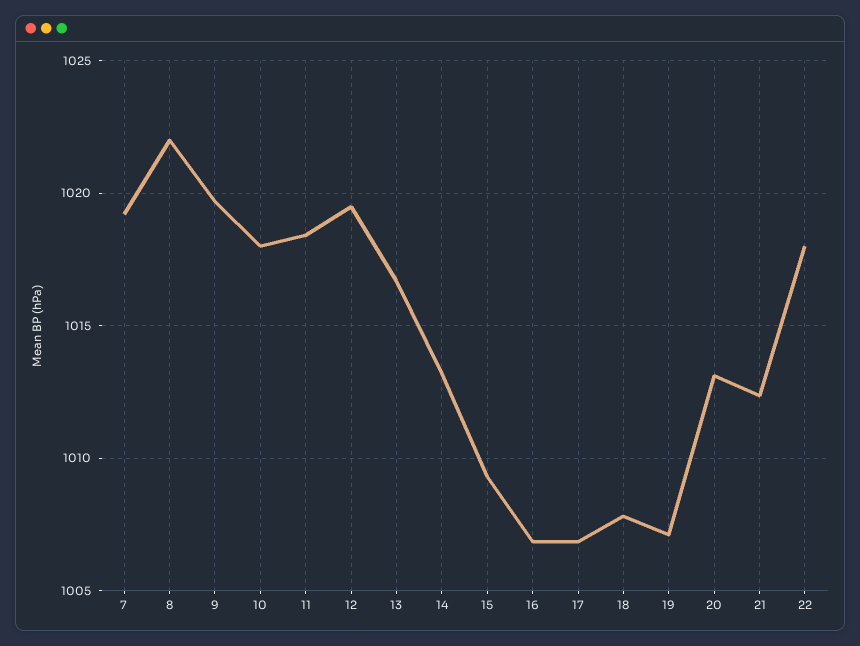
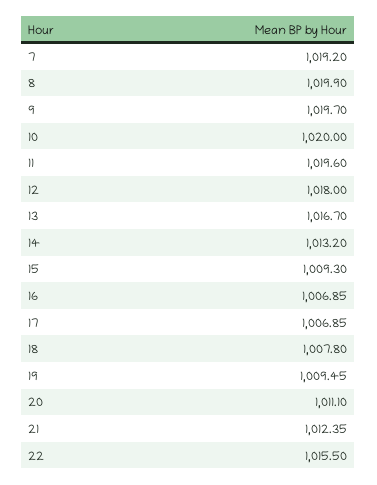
  {
    "7": 1019.2,
-   "8": 1022,
+   "8": 1019.9,
    "9": 1019.7,
-   "10": 1018,
+   "10": 1020,
-   "11": 1018.5,
+   "11": 1019.6,
-   "12": 1019.5,
+   "12": 1018,
    "13": 1016.7,
    "14": 1013.2,
    "15": 1009.3,
    "16": 1006.85,
    "17": 1006.85,
    "18": 1007.8,
-   "19": 1007,
+   "19": 1009.45,
-   "20": 1013,
+   "20": 1011.1,
    "21": 1012.35,
-   "22": 1018
+   "22": 1015.5
  }

